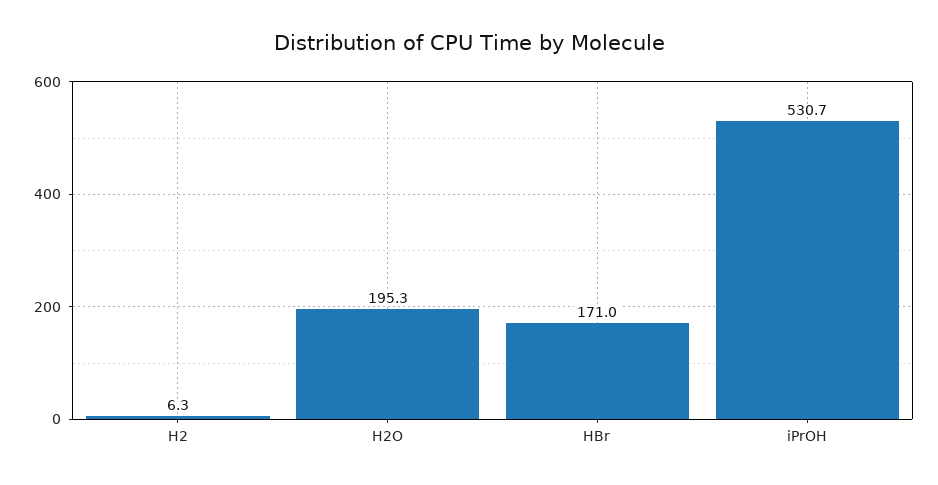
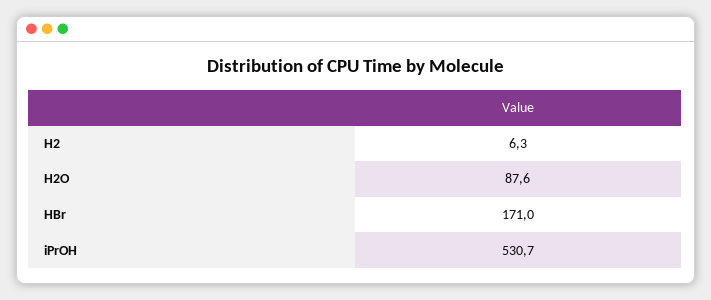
  {
    "H2": 6.3,
-   "H2O": 195.3,
+   "H2O": 87.6,
    "HBr": 171,
    "iPrOH": 530.7
  }

